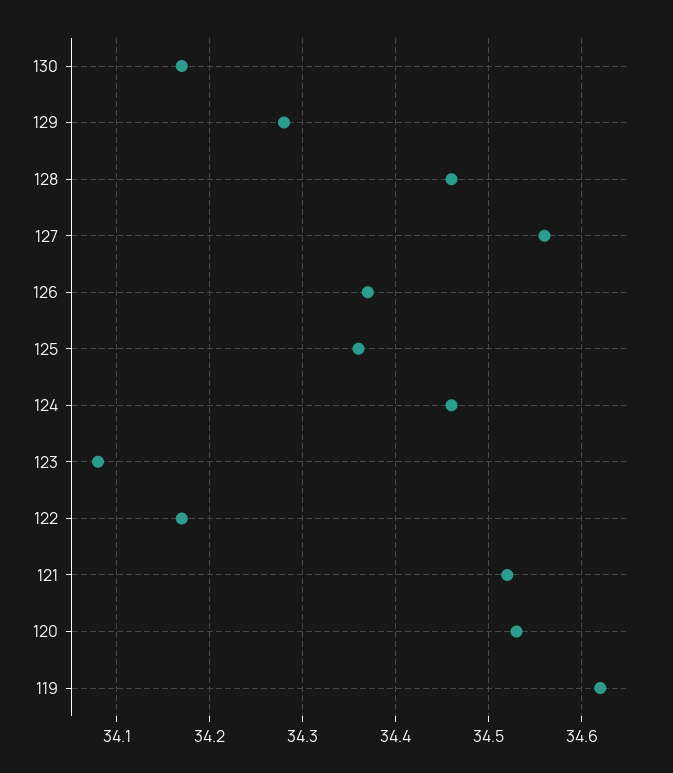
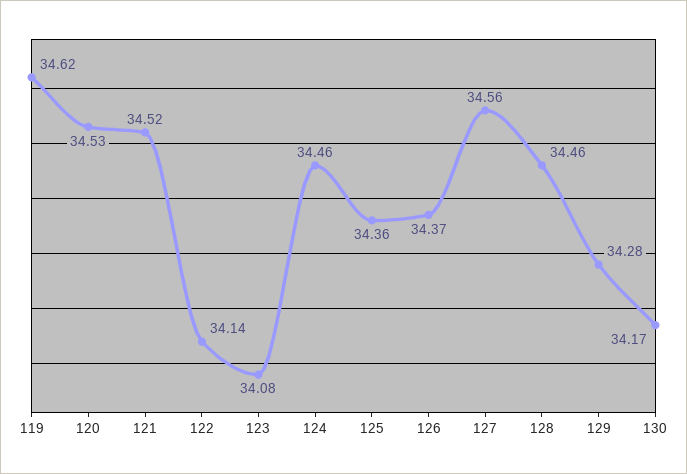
  {
    "130": 34.17,
    "129": 34.28,
    "128": 34.46,
    "127": 34.56,
    "126": 34.37,
    "125": 34.36,
    "124": 34.46,
    "123": 34.08,
-   "122": 34.17,
+   "122": 34.14,
    "121": 34.52,
    "120": 34.53,
    "119": 34.62
  }

